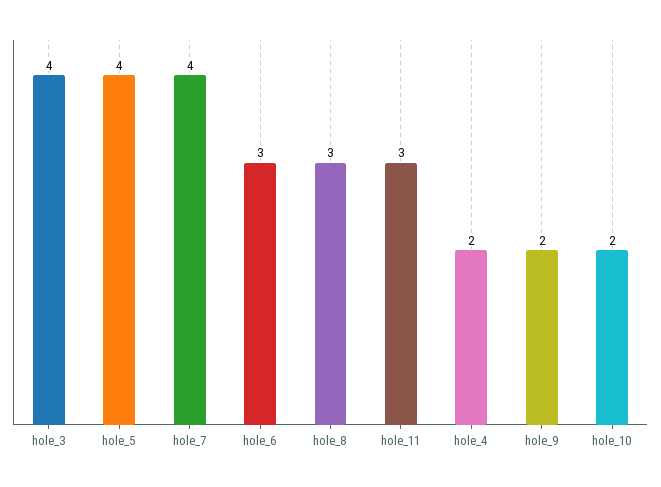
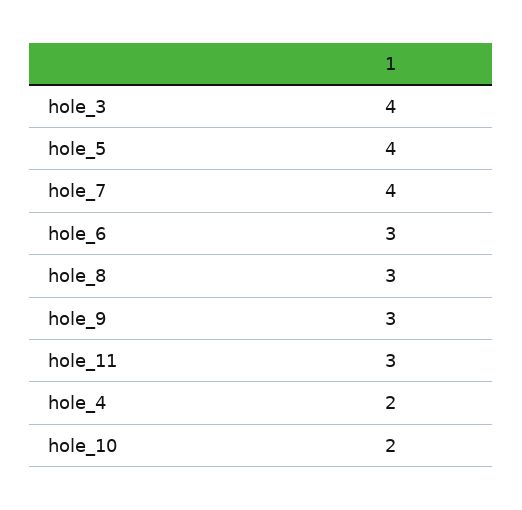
  {
    "hole_3": 4,
    "hole_5": 4,
    "hole_7": 4,
    "hole_6": 3,
    "hole_8": 3,
    "hole_11": 3,
    "hole_4": 2,
-   "hole_9": 2,
+   "hole_9": 3,
    "hole_10": 2
  }

